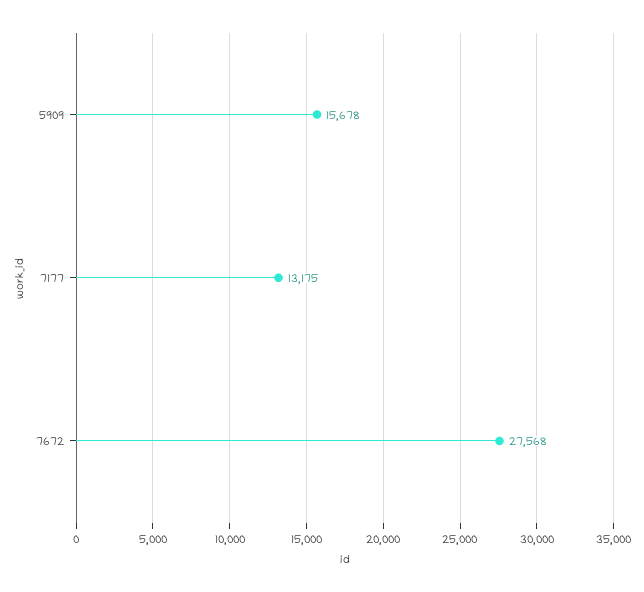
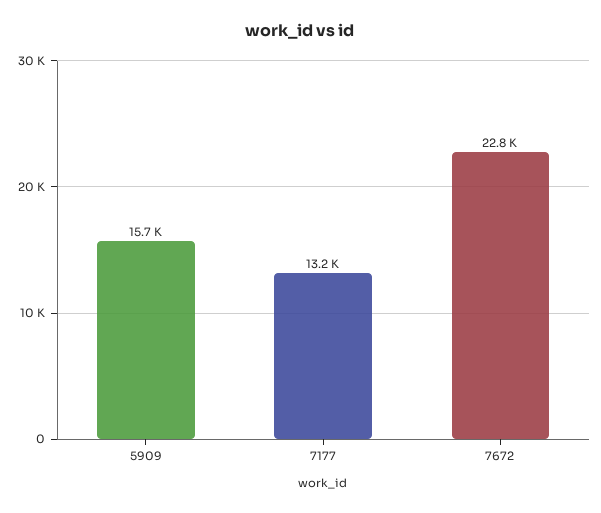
  {
    "5909": 15678,
    "7177": 13175,
-   "7672": 27568
+   "7672": 22800
  }

